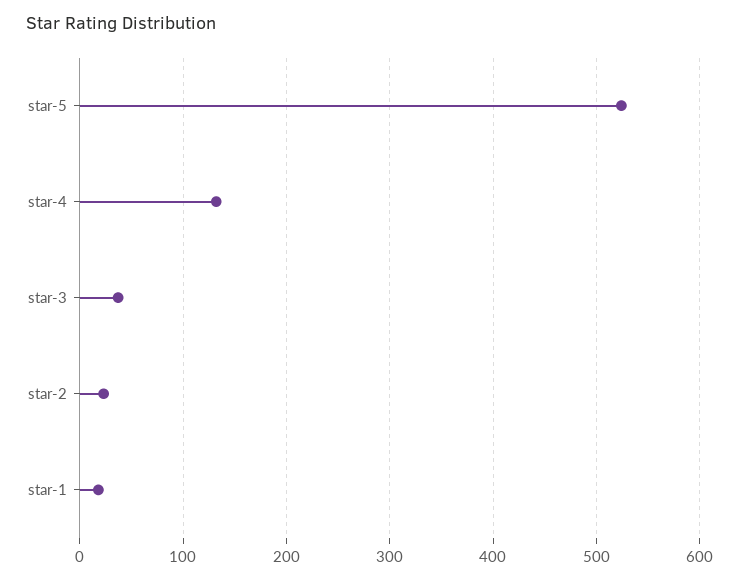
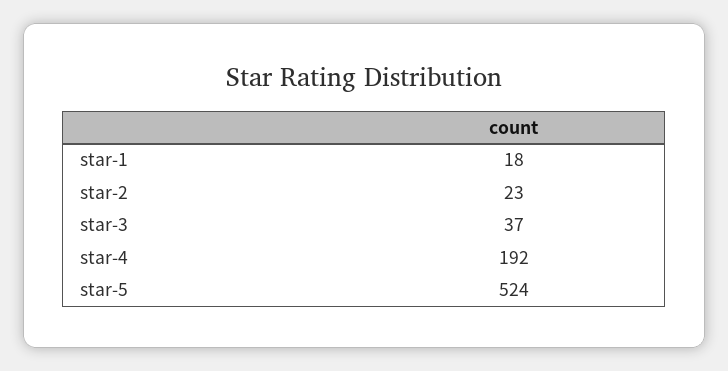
  {
    "star-5": 524,
-   "star-4": 130,
+   "star-4": 192,
    "star-3": 37,
    "star-2": 23,
    "star-1": 18
  }

